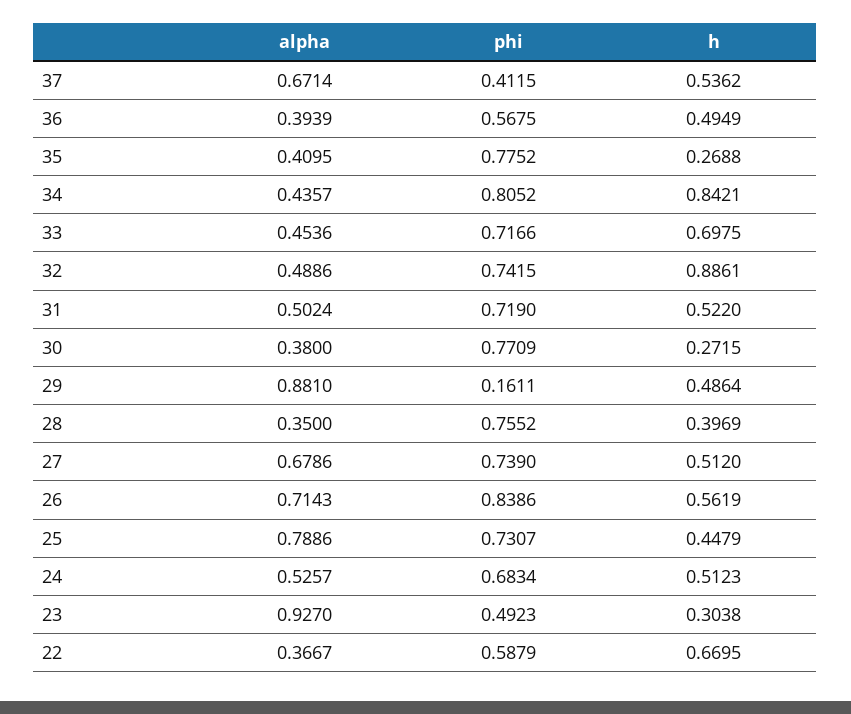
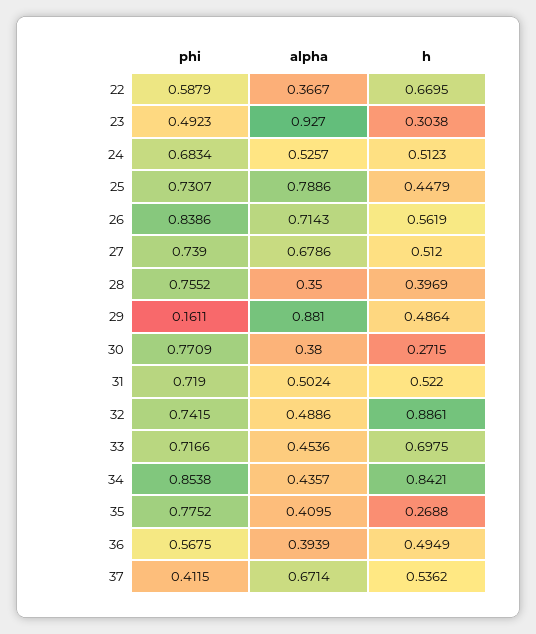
  {
    "alpha": {
      "37": 0.6714,
      "36": 0.3939,
      "35": 0.4095,
      "34": 0.4357,
      "33": 0.4536,
      "32": 0.4886,
      "31": 0.5024,
      "30": 0.38,
      "29": 0.881,
      "28": 0.35,
      "27": 0.6786,
      "26": 0.7143,
      "25": 0.7886,
      "24": 0.5257,
      "23": 0.927,
      "22": 0.3667
    },
    "phi": {
      "37": 0.4115,
      "36": 0.5675,
      "35": 0.7752,
-     "34": 0.8052,
+     "34": 0.8538,
      "33": 0.7166,
      "32": 0.7415,
      "31": 0.719,
      "30": 0.7709,
      "29": 0.1611,
      "28": 0.7552,
      "27": 0.739,
      "26": 0.8386,
      "25": 0.7307,
      "24": 0.6834,
      "23": 0.4923,
      "22": 0.5879
    },
    "h": {
      "37": 0.5362,
      "36": 0.4949,
      "35": 0.2688,
      "34": 0.8421,
      "33": 0.6975,
      "32": 0.8861,
      "31": 0.522,
      "30": 0.2715,
      "29": 0.4864,
      "28": 0.3969,
      "27": 0.512,
      "26": 0.5619,
      "25": 0.4479,
      "24": 0.5123,
      "23": 0.3038,
      "22": 0.6695
    }
  }

